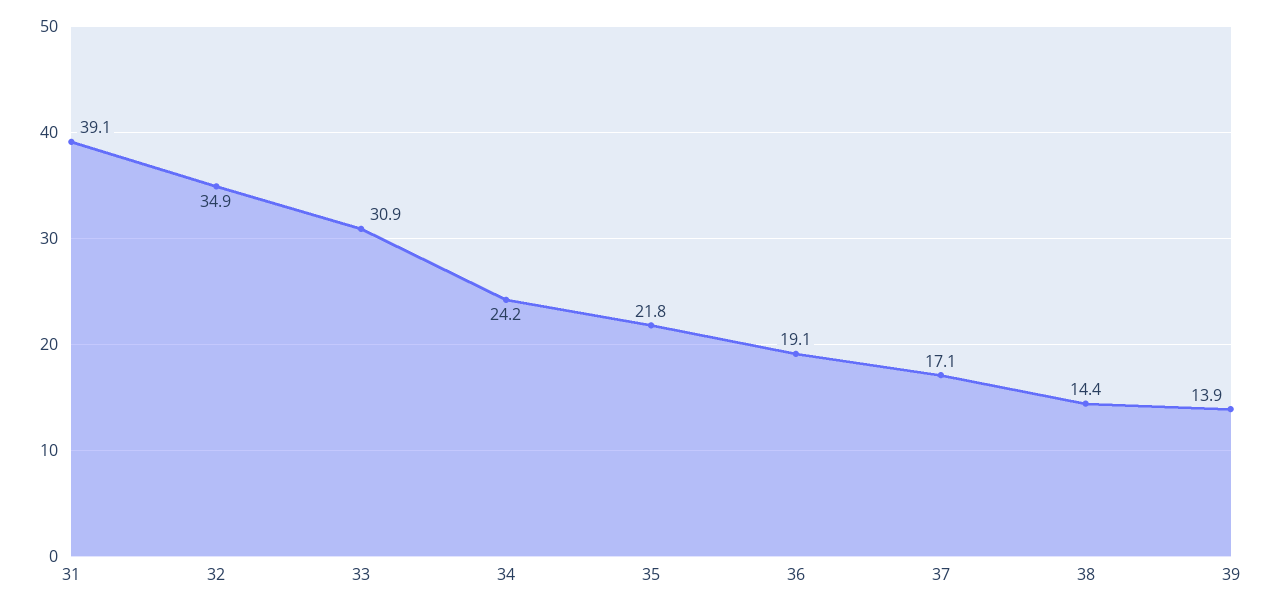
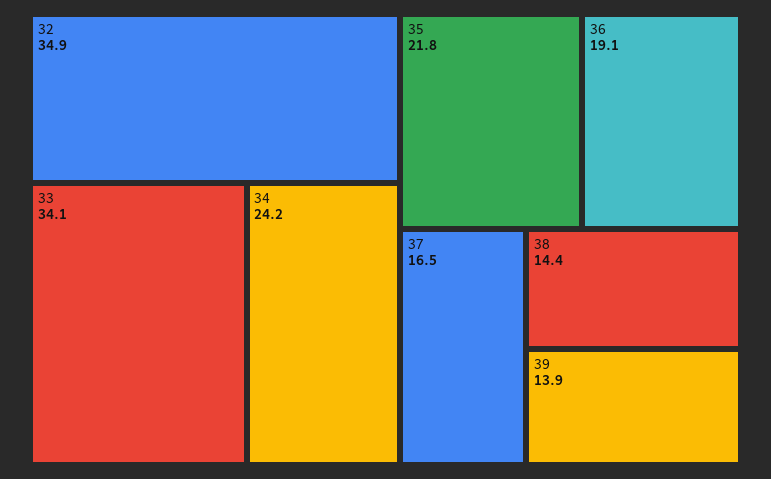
  {
-   "31": 39.1,
    "32": 34.9,
-   "33": 30.9,
+   "33": 34.1,
    "34": 24.2,
    "35": 21.8,
    "36": 19.1,
-   "37": 17.1,
+   "37": 16.5,
    "38": 14.4,
    "39": 13.9
  }

